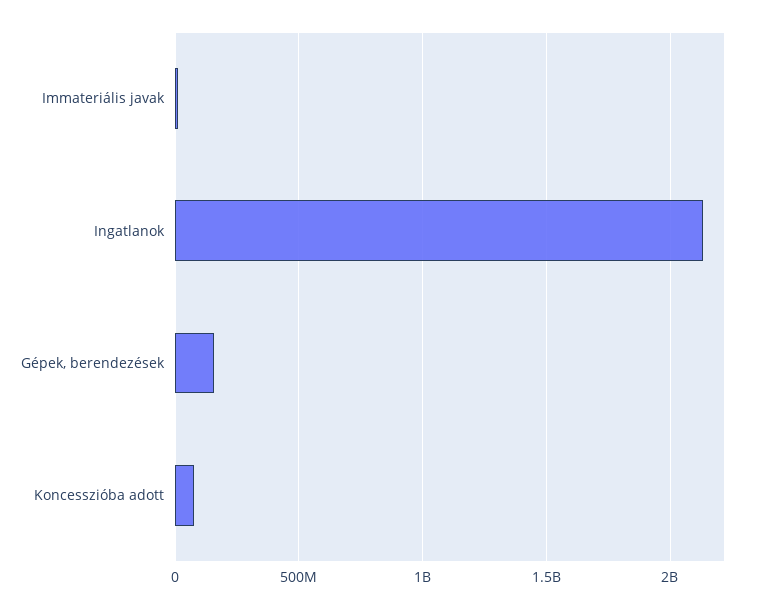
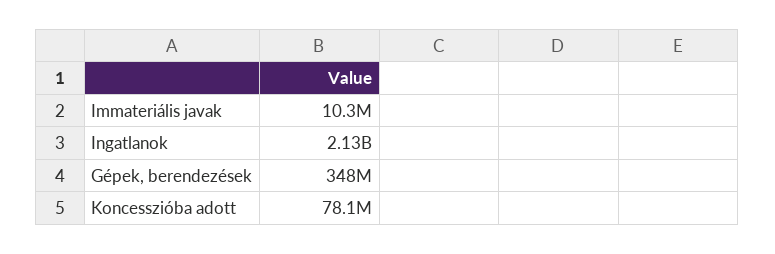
  {
    "Immateriális javak": 10300000,
    "Ingatlanok": 2130000000,
-   "Gépek, berendezések": 150000000,
+   "Gépek, berendezések": 348000000,
    "Koncesszióba adott": 78100000
  }

